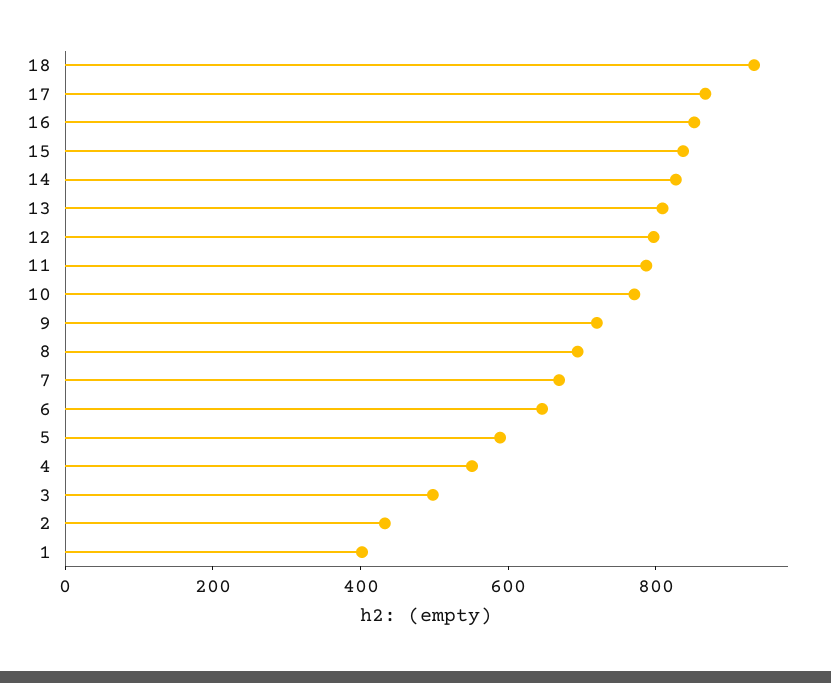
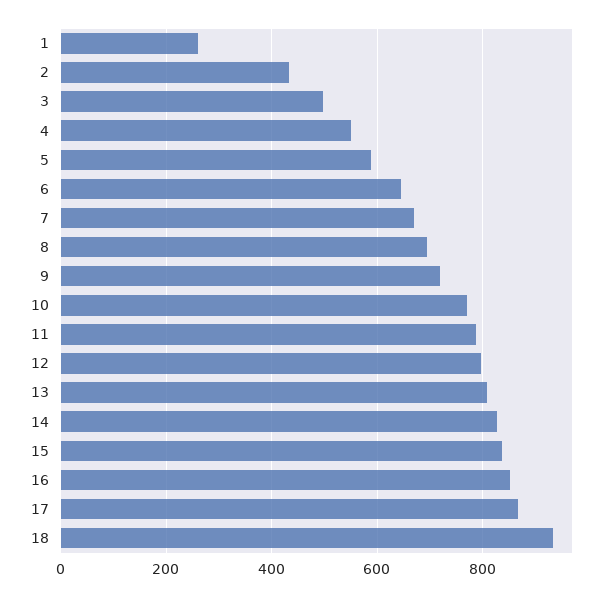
  {
    "18": 940,
    "17": 860,
    "16": 860,
    "15": 840,
    "14": 820,
    "13": 800,
    "12": 800,
    "11": 780,
    "10": 780,
    "9": 720,
    "8": 700,
    "7": 660,
    "6": 640,
    "5": 580,
    "4": 560,
    "3": 500,
    "2": 440,
-   "1": 400
+   "1": 260
  }

